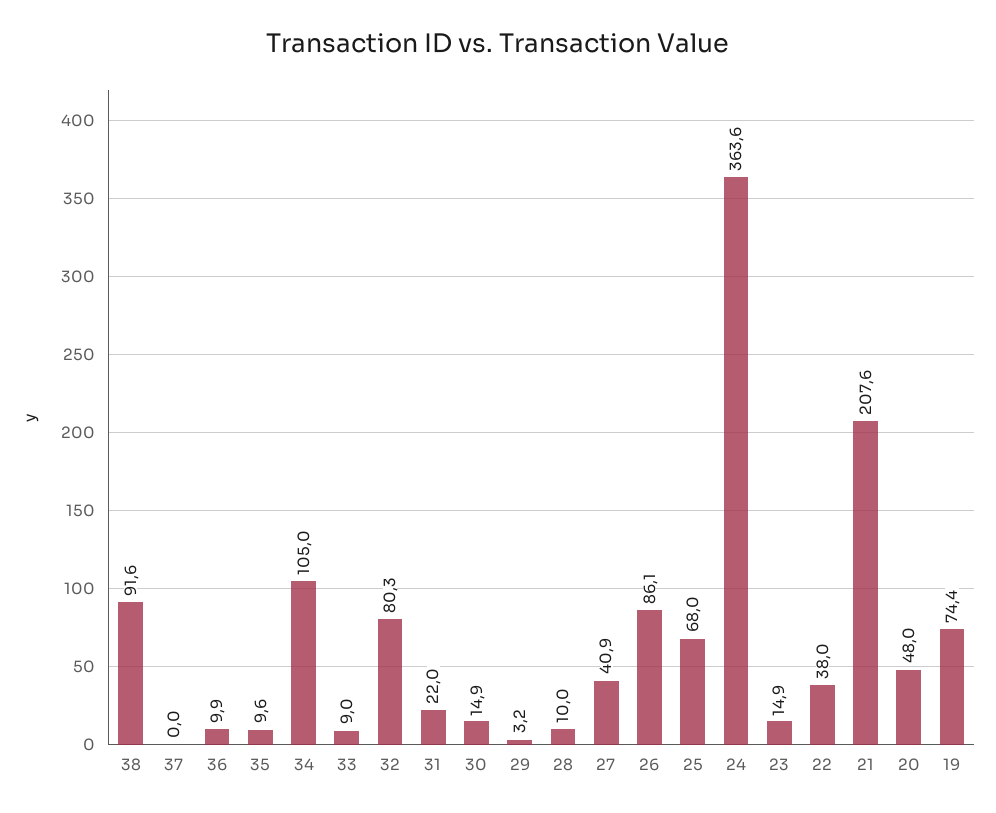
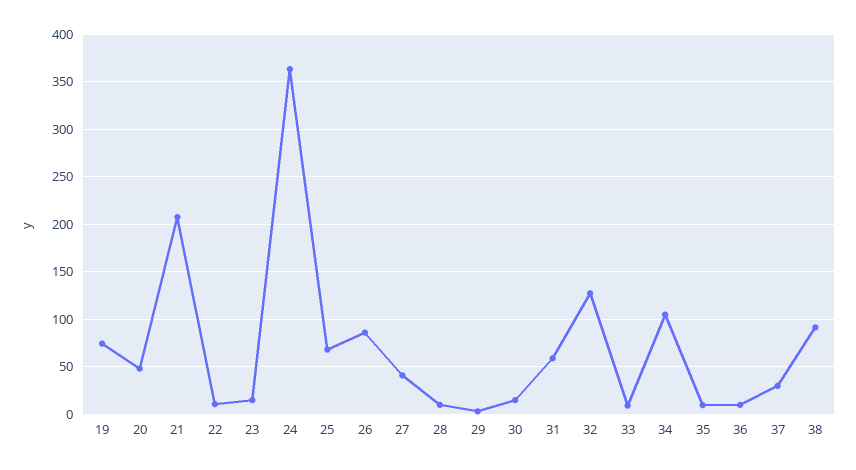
  {
    "38": 91.6,
-   "37": 0,
+   "37": 30,
    "36": 9.9,
    "35": 9.6,
    "34": 105,
    "33": 9,
-   "32": 80.3,
+   "32": 130,
-   "31": 22,
+   "31": 60,
    "30": 14.9,
    "29": 3.2,
    "28": 10,
    "27": 40.9,
    "26": 86.1,
    "25": 68,
    "24": 363.6,
    "23": 14.9,
-   "22": 38,
+   "22": 10,
    "21": 207.6,
    "20": 48,
    "19": 74.4
  }

